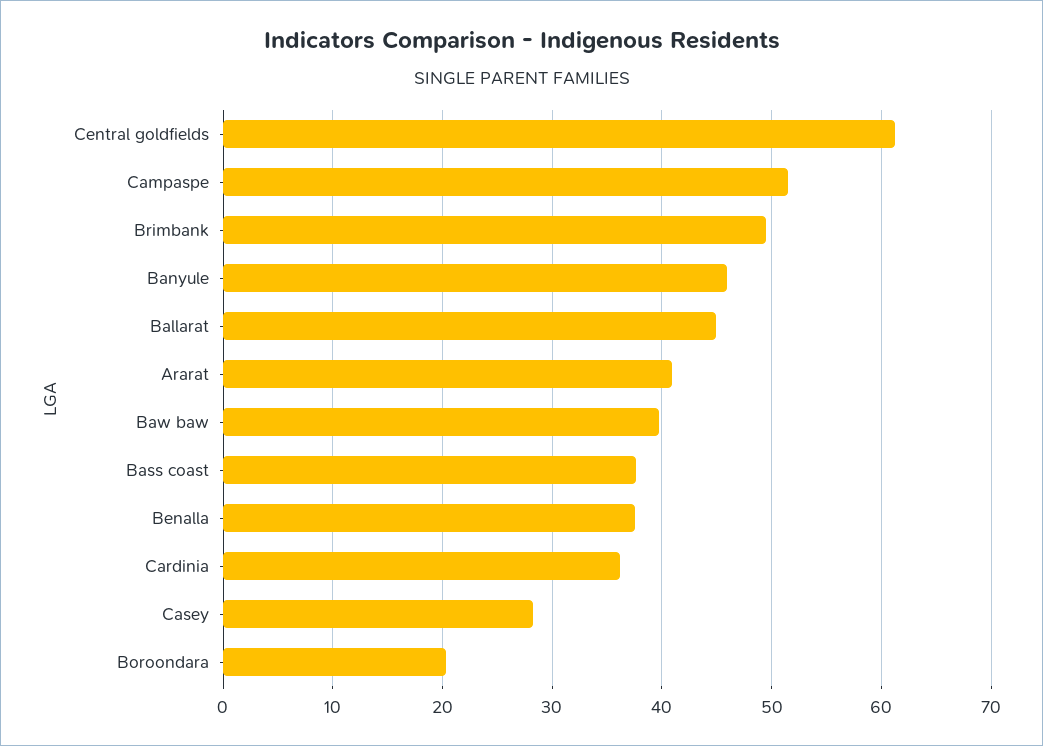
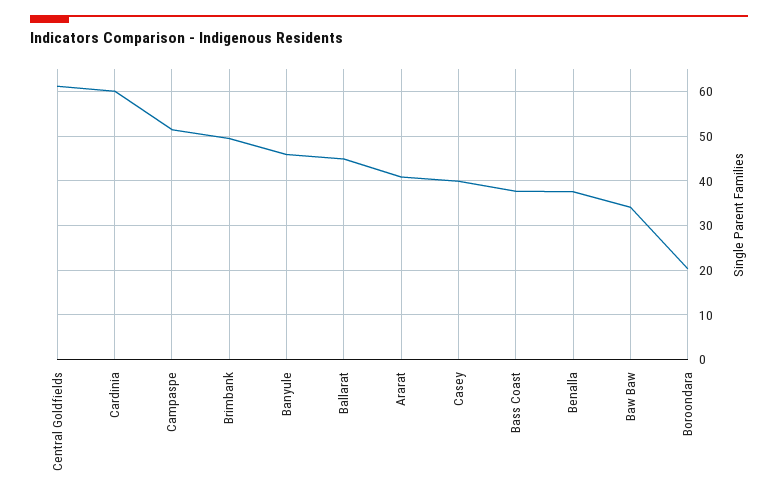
  {
    "Central goldfields": 61,
    "Campaspe": 51,
    "Brimbank": 49,
    "Banyule": 46,
    "Ballarat": 45,
    "Ararat": 41,
-   "Baw baw": 40,
+   "Baw baw": 34,
    "Bass coast": 38,
    "Benalla": 38,
-   "Cardinia": 36,
+   "Cardinia": 60,
-   "Casey": 28,
+   "Casey": 40,
    "Boroondara": 20
  }

